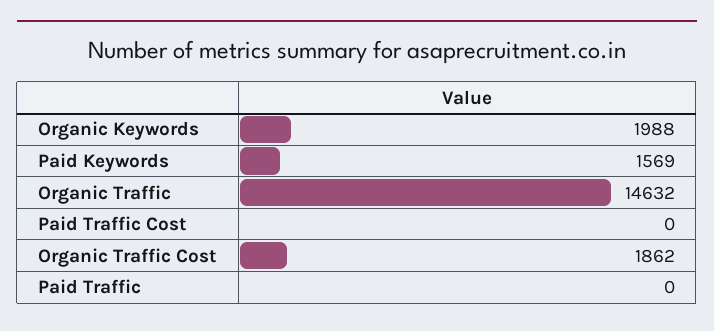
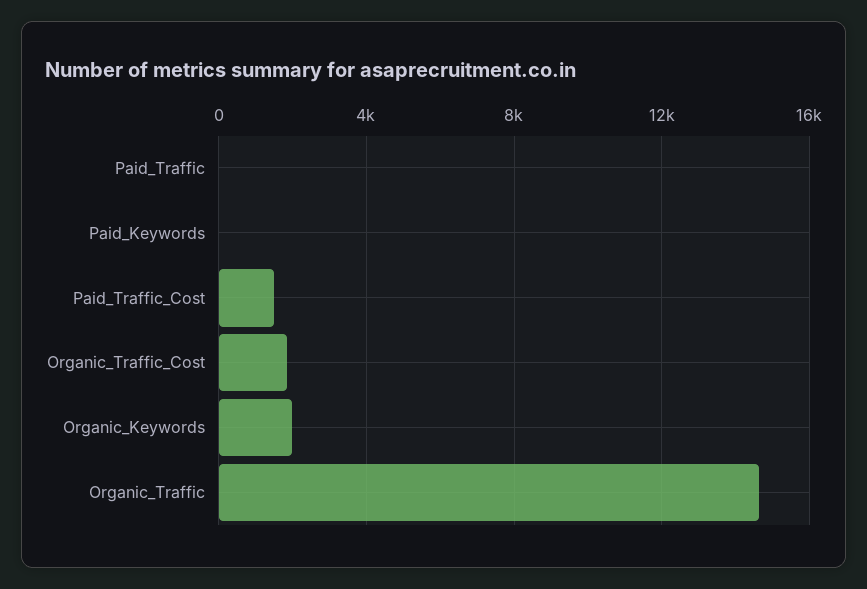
  {
    "Organic Keywords": 1988,
-   "Paid Keywords": 1569,
+   "Paid Keywords": 0,
    "Organic Traffic": 14632,
-   "Paid Traffic Cost": 0,
+   "Paid Traffic Cost": 1500,
    "Organic Traffic Cost": 1862,
    "Paid Traffic": 0
  }

